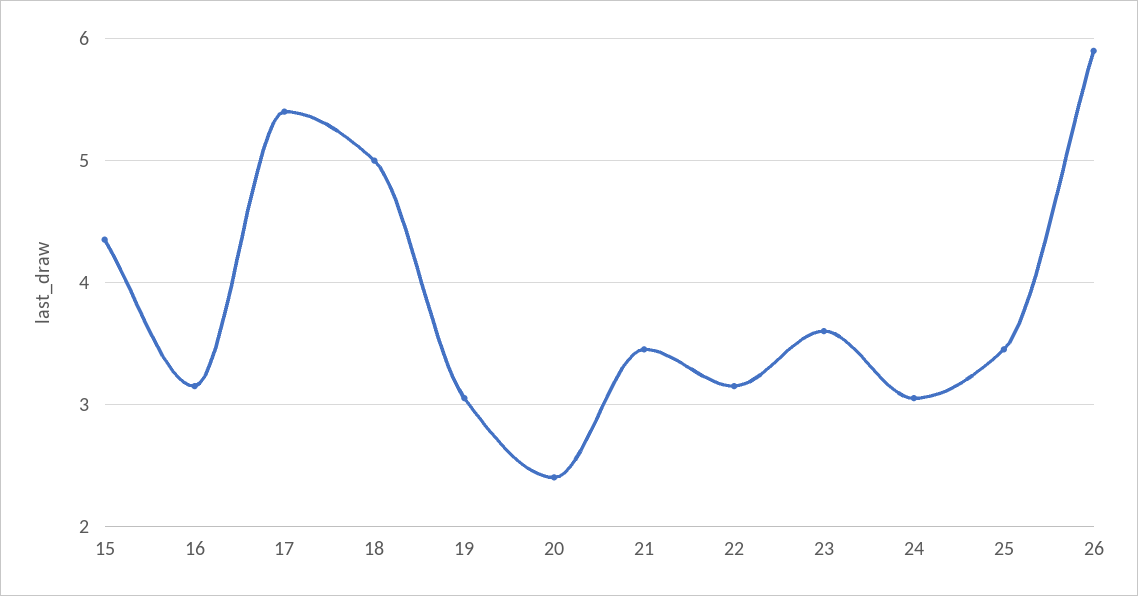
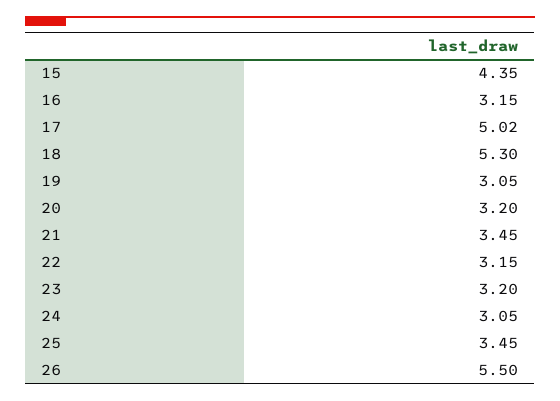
  {
    "15": 4.35,
    "16": 3.15,
-   "17": 5.4,
+   "17": 5.02,
-   "18": 5,
+   "18": 5.3,
    "19": 3.05,
-   "20": 2.4,
+   "20": 3.2,
    "21": 3.45,
    "22": 3.15,
-   "23": 3.6,
+   "23": 3.2,
    "24": 3.05,
    "25": 3.45,
-   "26": 5.9
+   "26": 5.5
  }

